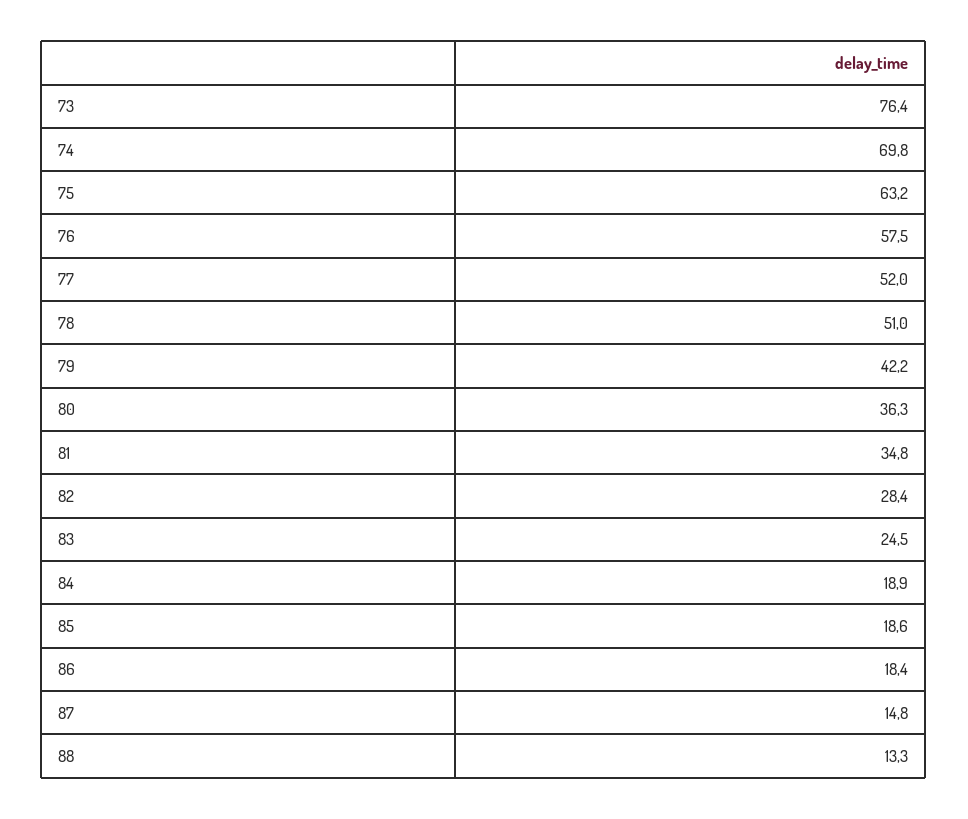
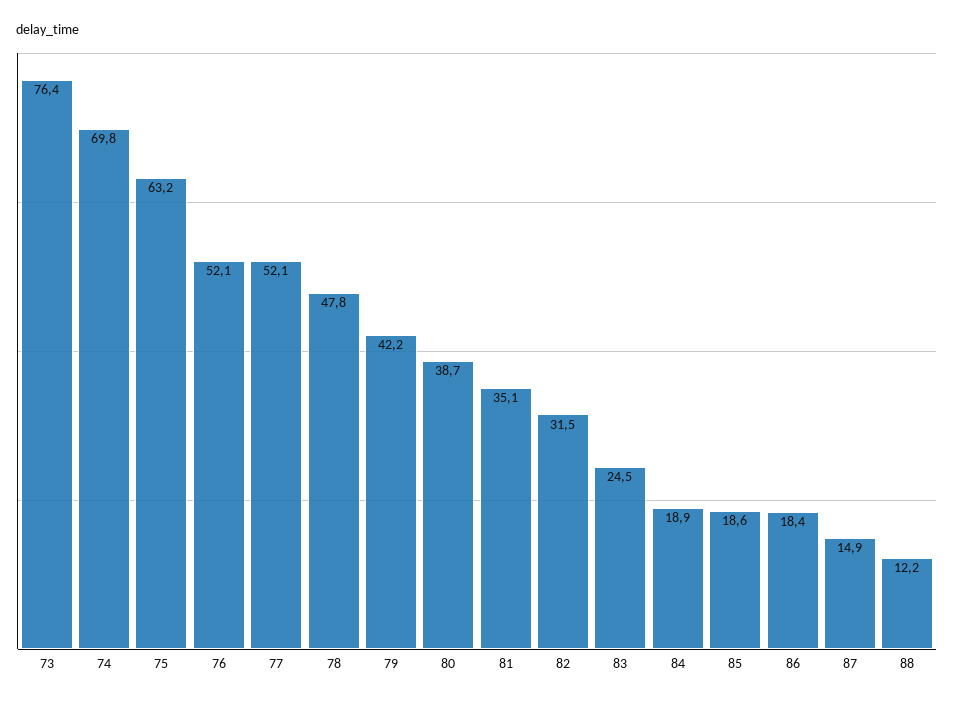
  {
    "73": 76.4,
    "74": 69.8,
    "75": 63.2,
-   "76": 57.5,
+   "76": 52.1,
-   "77": 52,
+   "77": 52.1,
-   "78": 51,
+   "78": 47.8,
    "79": 42.2,
-   "80": 36.3,
+   "80": 38.7,
-   "81": 34.8,
+   "81": 35.1,
-   "82": 28.4,
+   "82": 31.5,
    "83": 24.5,
    "84": 18.9,
    "85": 18.6,
    "86": 18.4,
-   "87": 14.8,
+   "87": 14.9,
-   "88": 13.3
+   "88": 12.2
  }

